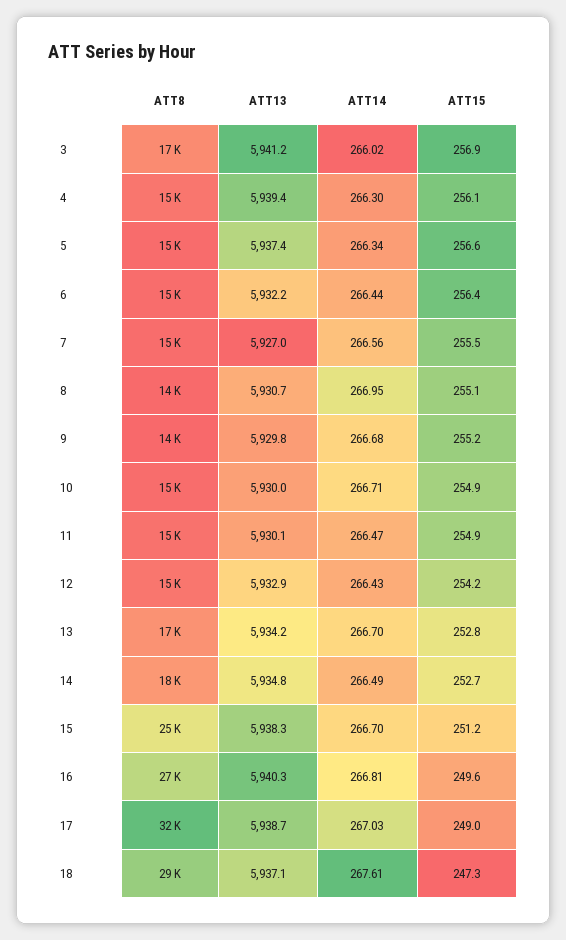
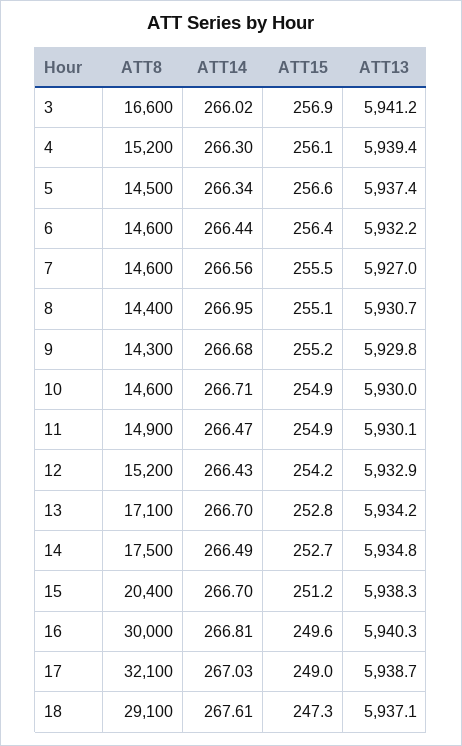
  {
    "ATT8": {
      "3": 16600,
      "4": 15200,
      "5": 14500,
      "6": 14600,
      "7": 14600,
      "8": 14400,
      "9": 14300,
      "10": 14600,
      "11": 14900,
      "12": 15200,
      "13": 17100,
      "14": 17500,
-     "15": 25000,
+     "15": 20400,
-     "16": 27000,
+     "16": 30000,
      "17": 32100,
      "18": 29100
    },
    "ATT13": {
      "3": 5941.2,
      "4": 5939.4,
      "5": 5937.4,
      "6": 5932.2,
      "7": 5927,
      "8": 5930.7,
      "9": 5929.8,
      "10": 5930,
      "11": 5930.1,
      "12": 5932.9,
      "13": 5934.2,
      "14": 5934.8,
      "15": 5938.3,
      "16": 5940.3,
      "17": 5938.7,
      "18": 5937.1
    },
    "ATT14": {
      "3": 266.02,
      "4": 266.3,
      "5": 266.34,
      "6": 266.44,
      "7": 266.56,
      "8": 266.95,
      "9": 266.68,
      "10": 266.71,
      "11": 266.47,
      "12": 266.43,
      "13": 266.7,
      "14": 266.49,
      "15": 266.7,
      "16": 266.81,
      "17": 267.03,
      "18": 267.61
    },
    "ATT15": {
      "3": 256.9,
      "4": 256.1,
      "5": 256.6,
      "6": 256.4,
      "7": 255.5,
      "8": 255.1,
      "9": 255.2,
      "10": 254.9,
      "11": 254.9,
      "12": 254.2,
      "13": 252.8,
      "14": 252.7,
      "15": 251.2,
      "16": 249.6,
      "17": 249,
      "18": 247.3
    }
  }

